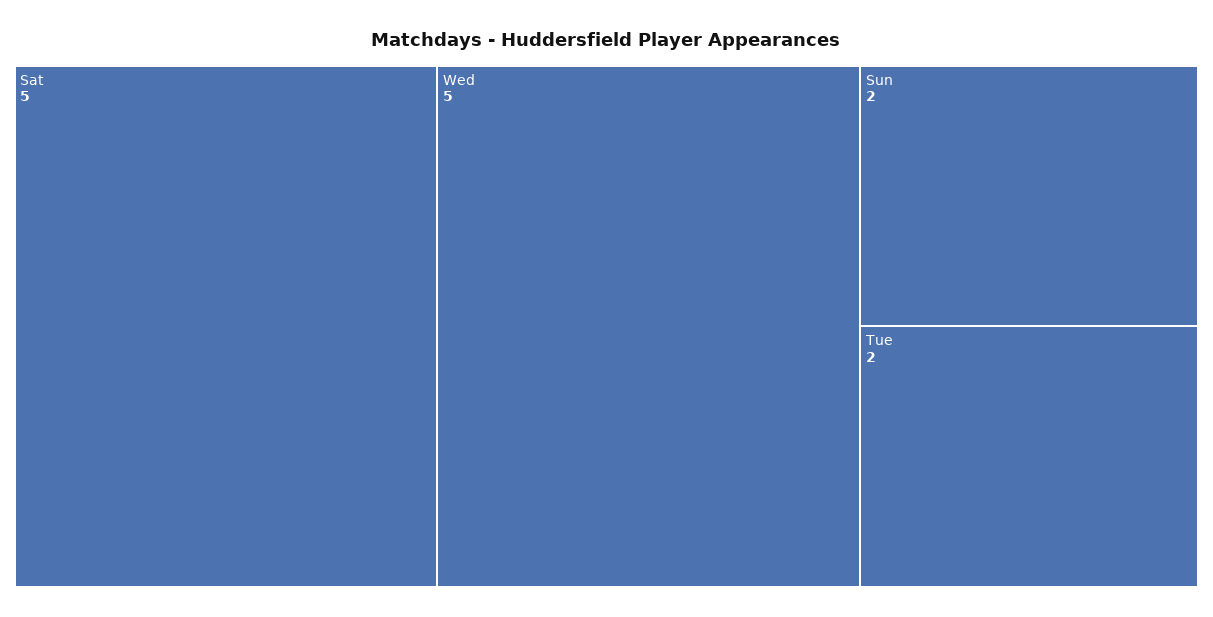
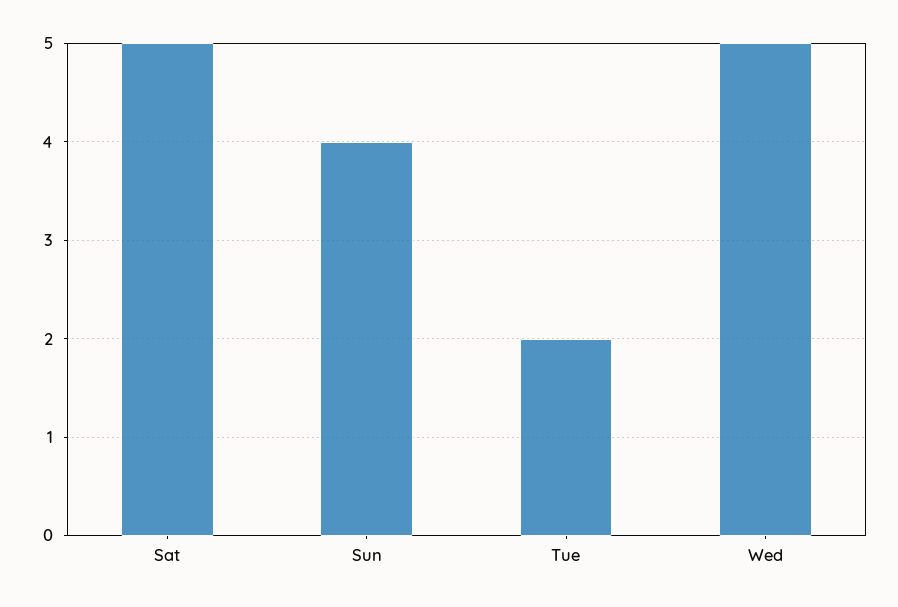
  {
    "Sat": 5,
    "Wed": 5,
-   "Sun": 2,
+   "Sun": 4,
    "Tue": 2
  }

